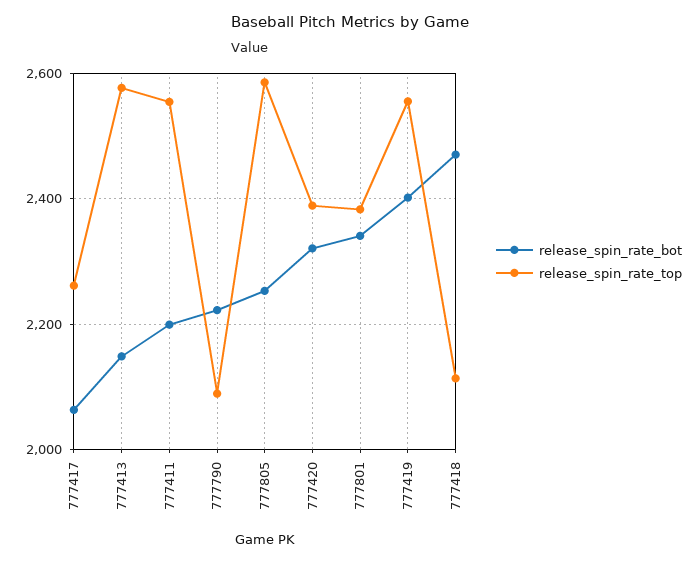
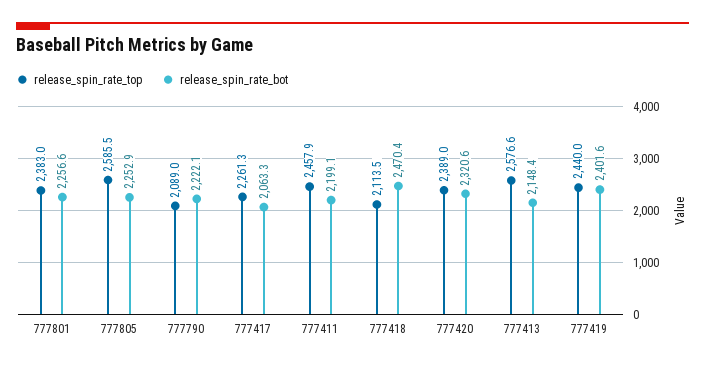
  {
    "release_spin_rate_bot": {
      "777417": 2063.3,
      "777413": 2148.4,
      "777411": 2199.1,
      "777790": 2222.1,
      "777805": 2252.9,
      "777420": 2320.6,
-     "777801": 2340,
+     "777801": 2256.6,
      "777419": 2401.6,
      "777418": 2470.4
    },
    "release_spin_rate_top": {
      "777417": 2261.3,
      "777413": 2576.6,
-     "777411": 2560,
+     "777411": 2457.9,
      "777790": 2089,
      "777805": 2585.5,
      "777420": 2389,
      "777801": 2383,
-     "777419": 2560,
+     "777419": 2440,
      "777418": 2113.5
    }
  }

